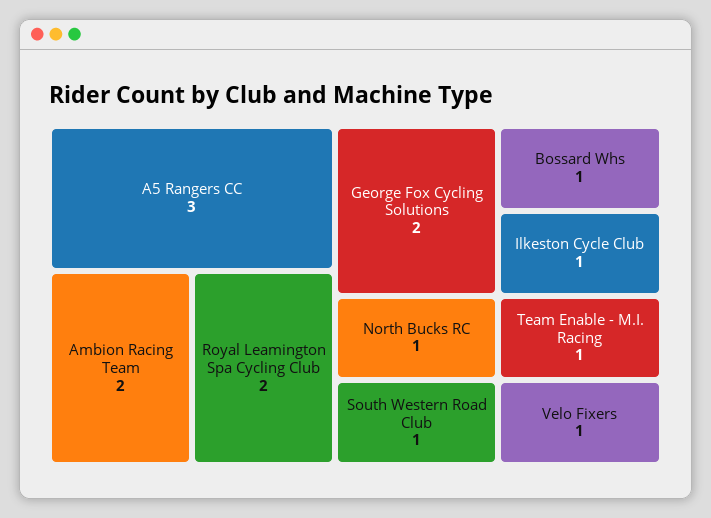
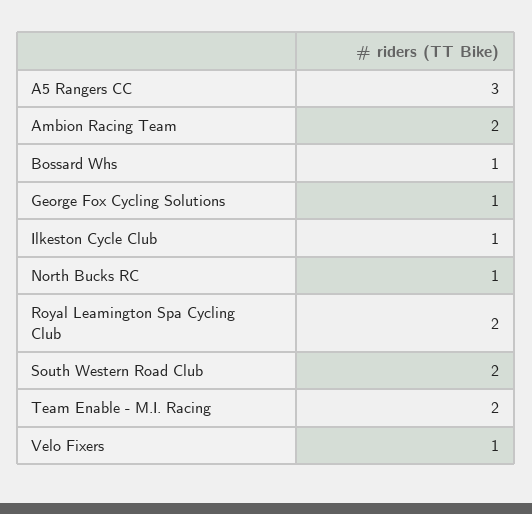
  {
    "A5 Rangers CC": 3,
    "Ambion Racing Team": 2,
    "Royal Leamington Spa Cycling Club": 2,
-   "George Fox Cycling Solutions": 2,
+   "George Fox Cycling Solutions": 1,
    "Bossard Whs": 1,
    "Ilkeston Cycle Club": 1,
    "North Bucks RC": 1,
-   "South Western Road Club": 1,
+   "South Western Road Club": 2,
-   "Team Enable - M.I. Racing": 1,
+   "Team Enable - M.I. Racing": 2,
    "Velo Fixers": 1
  }

